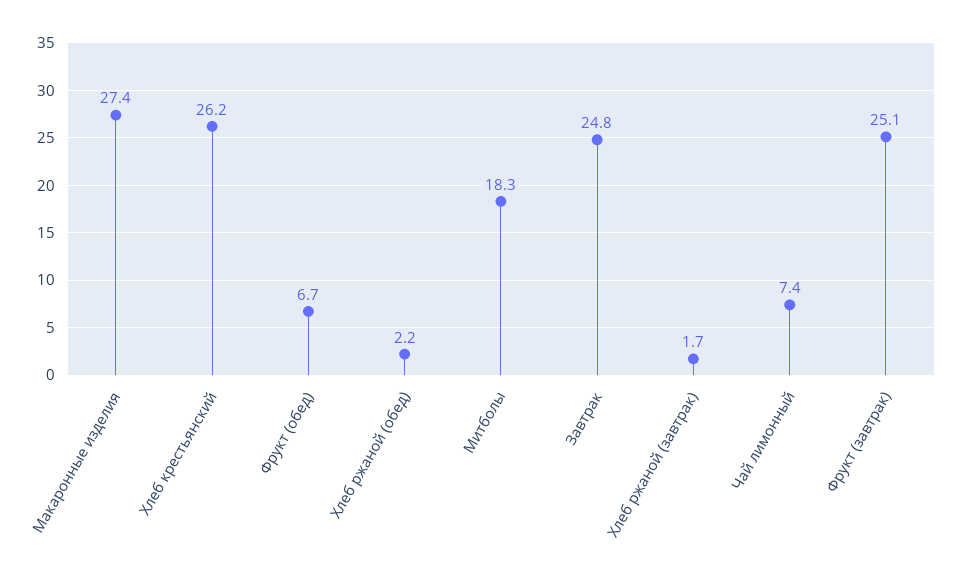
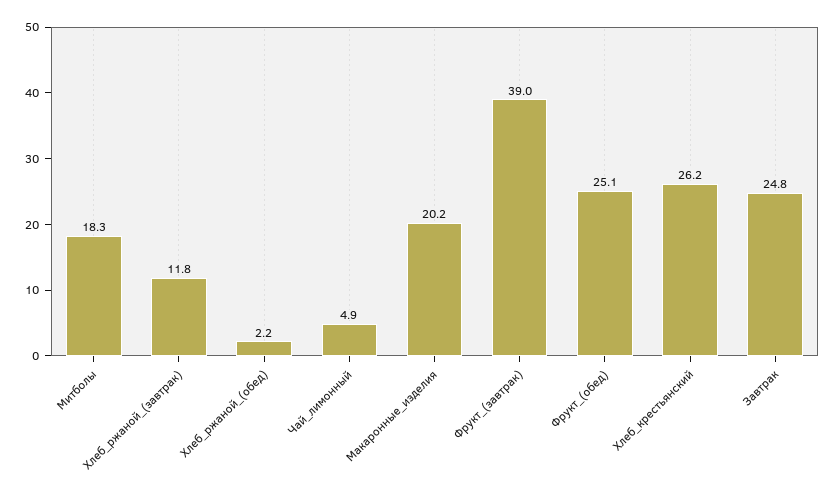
  {
-   "Макаронные изделия": 27.4,
+   "Макаронные изделия": 20.2,
    "Хлеб крестьянский": 26.2,
-   "Фрукт (обед)": 6.7,
+   "Фрукт (обед)": 25.1,
    "Хлеб ржаной (обед)": 2.2,
    "Митболы": 18.3,
    "Завтрак": 24.8,
-   "Хлеб ржаной (завтрак)": 1.7,
+   "Хлеб ржаной (завтрак)": 11.8,
-   "Чай лимонный": 7.4,
+   "Чай лимонный": 4.9,
-   "Фрукт (завтрак)": 25.1
+   "Фрукт (завтрак)": 39
  }

